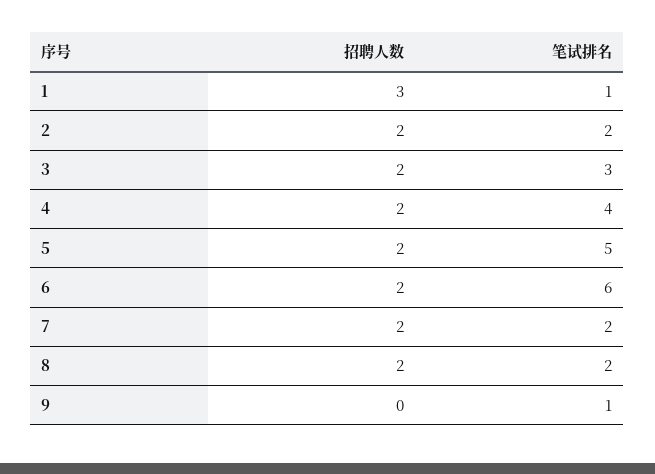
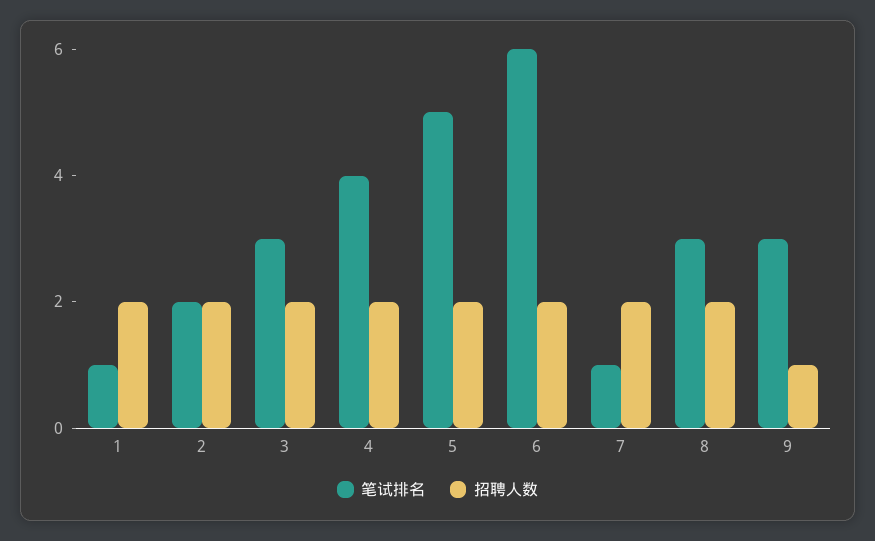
  {
    "招聘人数": {
-     "1": 3,
+     "1": 2,
      "2": 2,
      "3": 2,
      "4": 2,
      "5": 2,
      "6": 2,
      "7": 2,
      "8": 2,
-     "9": 0
+     "9": 1
    },
    "笔试排名": {
      "1": 1,
      "2": 2,
      "3": 3,
      "4": 4,
      "5": 5,
      "6": 6,
-     "7": 2,
+     "7": 1,
-     "8": 2,
+     "8": 3,
-     "9": 1
+     "9": 3
    }
  }

